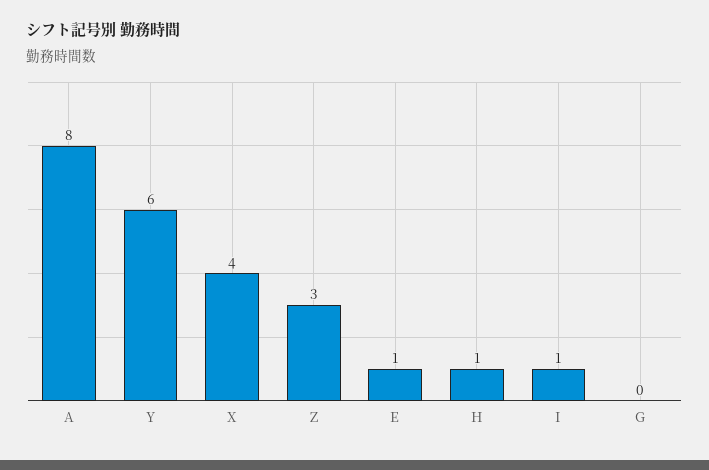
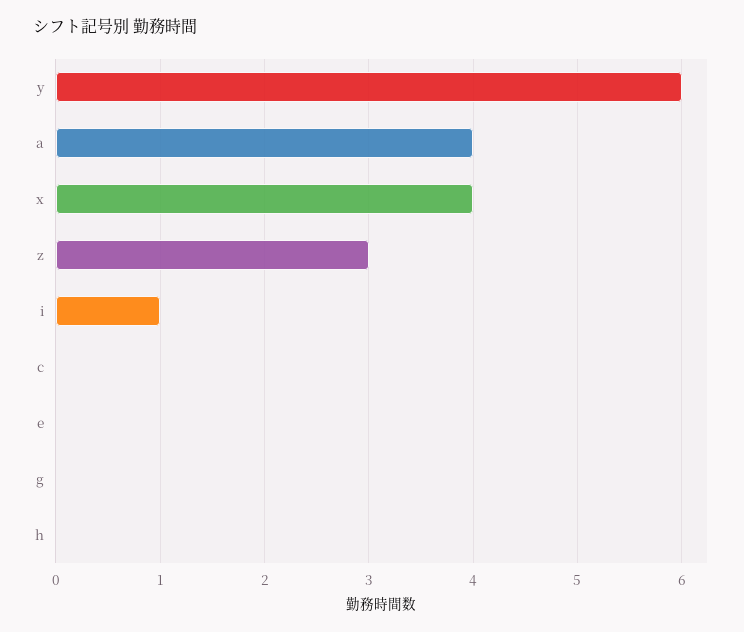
  {
-   "A": 8,
+   "A": 4,
    "Y": 6,
    "X": 4,
    "Z": 3,
-   "E": 1,
+   "E": 0,
-   "H": 1,
+   "H": 0,
    "I": 1,
-   "G": 0
+   "G": 0,
+   "c": 0
  }

